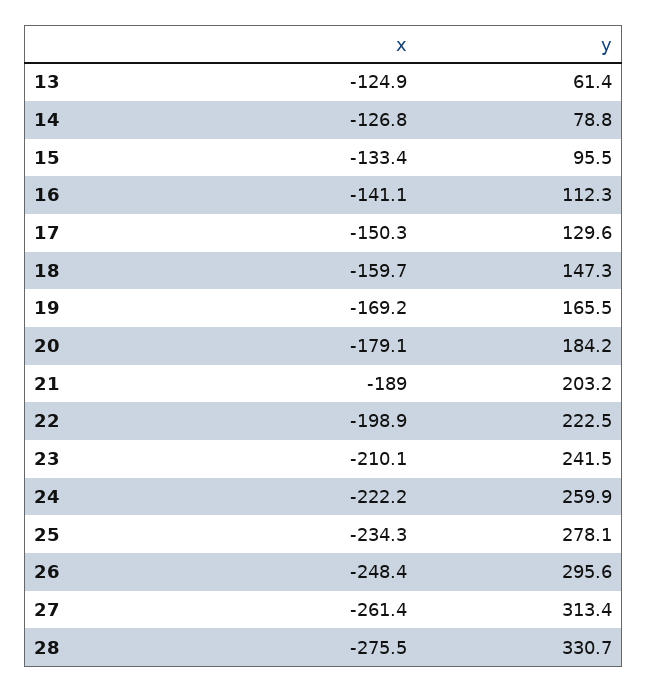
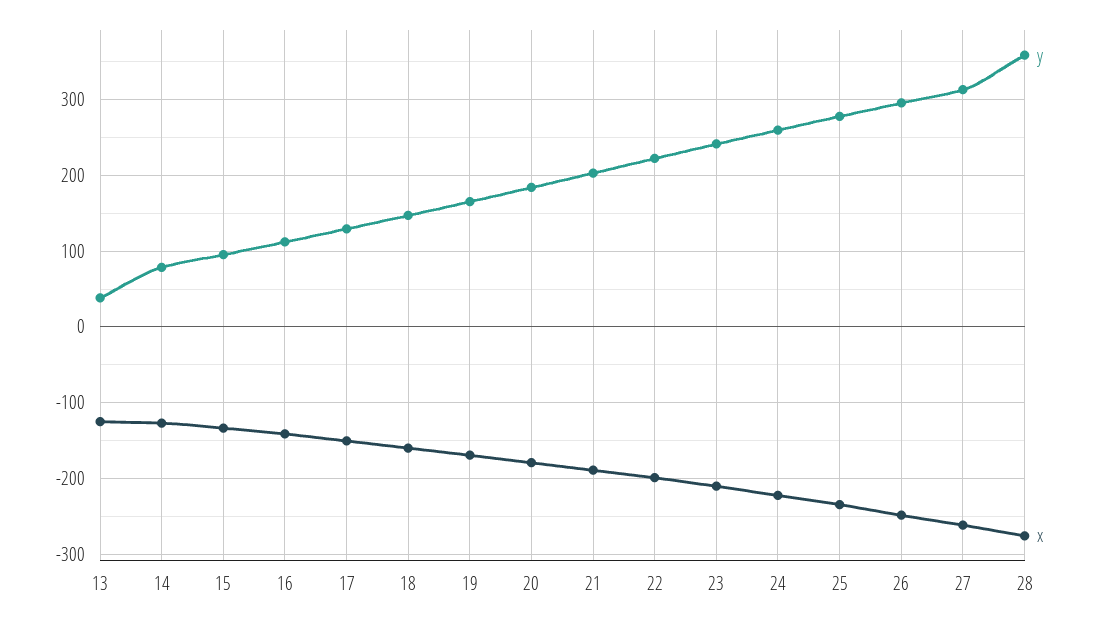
  {
    "x": {
      "13": -124.9,
      "14": -126.8,
      "15": -133.4,
      "16": -141.1,
      "17": -150.3,
      "18": -159.7,
      "19": -169.2,
      "20": -179.1,
      "21": -189,
      "22": -198.9,
      "23": -210.1,
      "24": -222.2,
      "25": -234.3,
      "26": -248.4,
      "27": -261.4,
      "28": -275.5
    },
    "y": {
-     "13": 61.4,
+     "13": 40,
      "14": 78.8,
      "15": 95.5,
      "16": 112.3,
      "17": 129.6,
      "18": 147.3,
      "19": 165.5,
      "20": 184.2,
      "21": 203.2,
      "22": 222.5,
      "23": 241.5,
      "24": 259.9,
      "25": 278.1,
      "26": 295.6,
      "27": 313.4,
-     "28": 330.7
+     "28": 360
    }
  }

